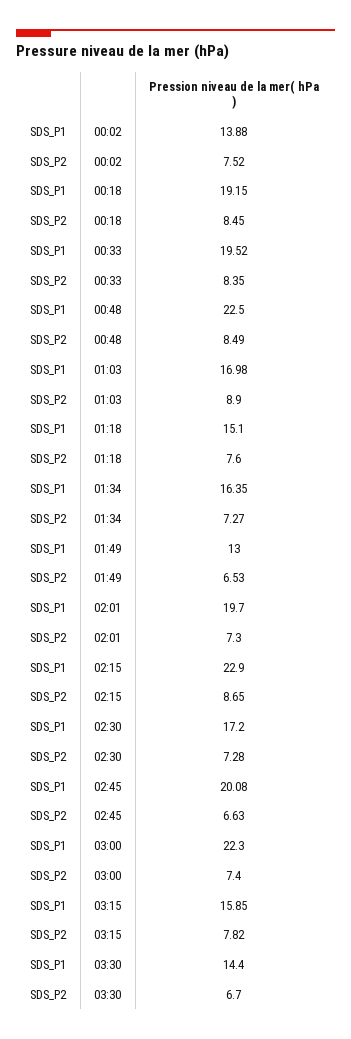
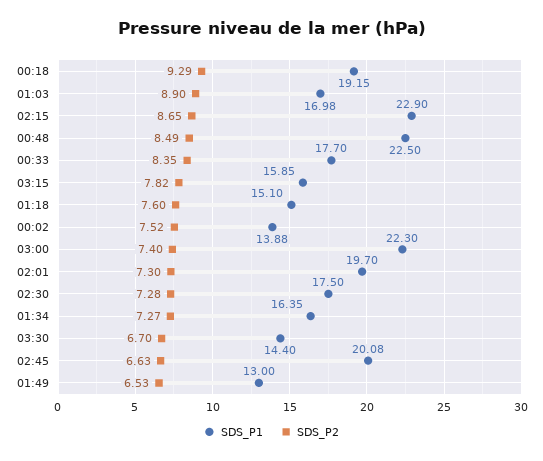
  {
    "SDS_P1": {
      "00:02": 13.88,
      "00:18": 19.15,
-     "00:33": 19.52,
+     "00:33": 17.7,
      "00:48": 22.5,
      "01:03": 16.98,
      "01:18": 15.1,
      "01:34": 16.35,
      "01:49": 13,
      "02:01": 19.7,
      "02:15": 22.9,
-     "02:30": 17.2,
+     "02:30": 17.5,
      "02:45": 20.08,
      "03:00": 22.3,
      "03:15": 15.85,
      "03:30": 14.4
    },
    "SDS_P2": {
      "00:02": 7.52,
-     "00:18": 8.45,
+     "00:18": 9.29,
      "00:33": 8.35,
      "00:48": 8.49,
      "01:03": 8.9,
      "01:18": 7.6,
      "01:34": 7.27,
      "01:49": 6.53,
      "02:01": 7.3,
      "02:15": 8.65,
      "02:30": 7.28,
      "02:45": 6.63,
      "03:00": 7.4,
      "03:15": 7.82,
      "03:30": 6.7
    }
  }

